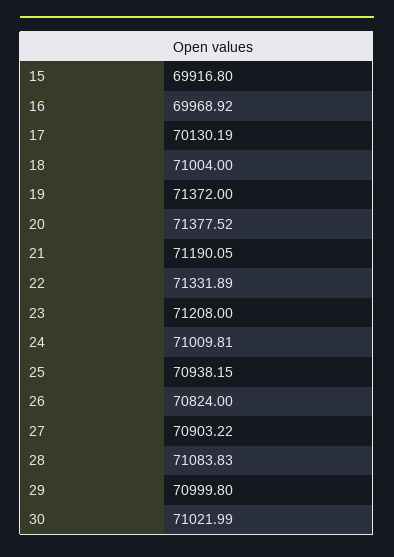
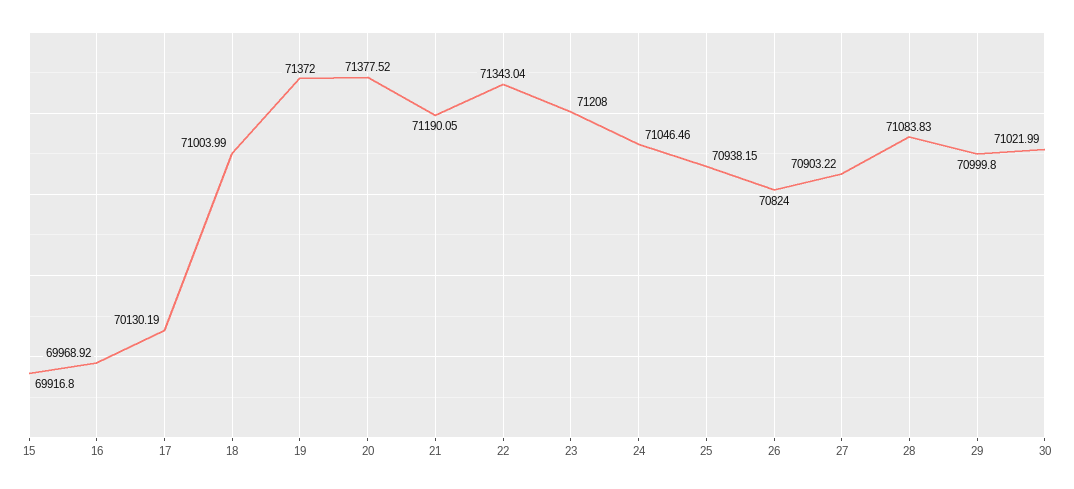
  {
    "15": 69916.8,
    "16": 69968.92,
    "17": 70130.19,
-   "18": 71004,
+   "18": 71003.99,
    "19": 71372,
    "20": 71377.52,
    "21": 71190.05,
-   "22": 71331.89,
+   "22": 71343.04,
    "23": 71208,
-   "24": 71009.81,
+   "24": 71046.46,
    "25": 70938.15,
    "26": 70824,
    "27": 70903.22,
    "28": 71083.83,
    "29": 70999.8,
    "30": 71021.99
  }

